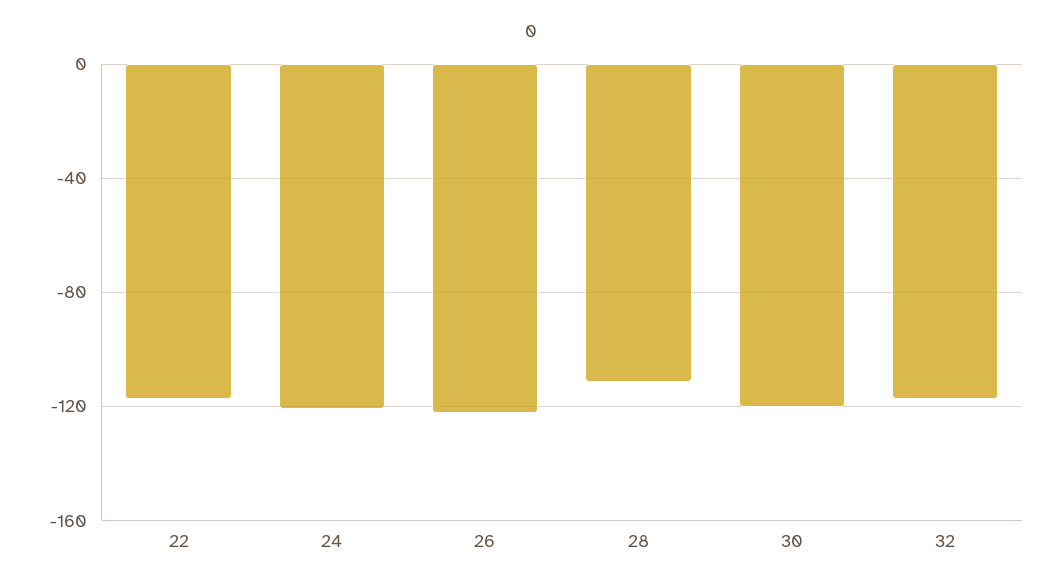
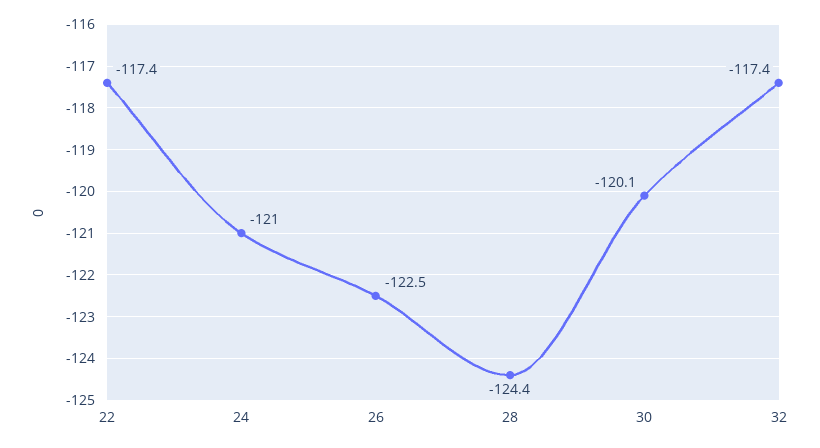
  {
    "22": -117.4,
    "24": -121,
    "26": -122.5,
-   "28": -110,
+   "28": -124.4,
    "30": -120.1,
    "32": -117.4
  }

